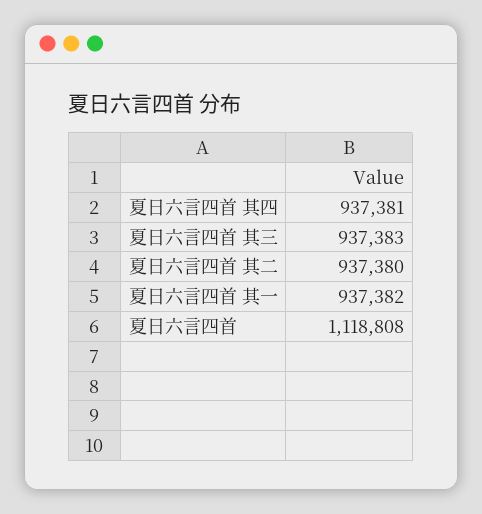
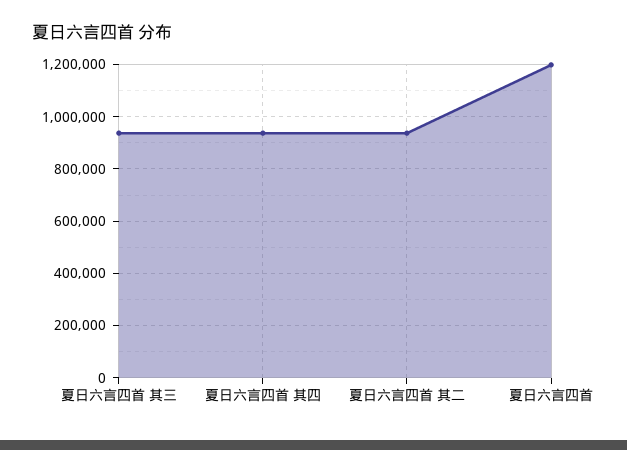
  {
    "夏日六言四首 其四": 937381,
    "夏日六言四首 其三": 937383,
    "夏日六言四首 其二": 937380,
-   "夏日六言四首 其一": 937382,
-   "夏日六言四首": 1118808
+   "夏日六言四首": 1200000
  }

